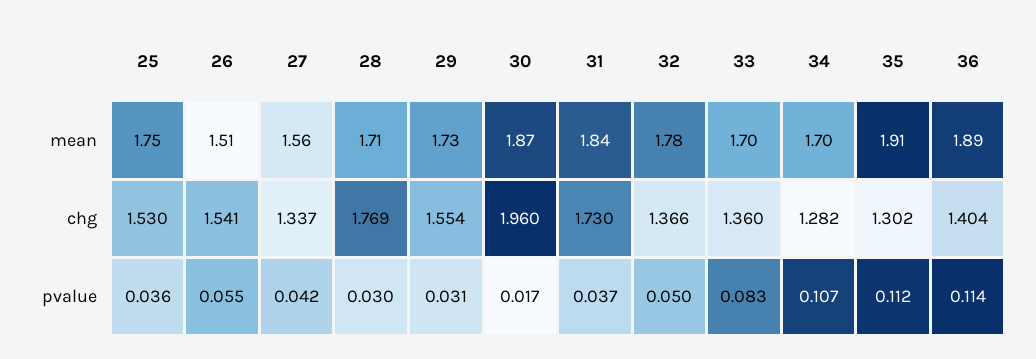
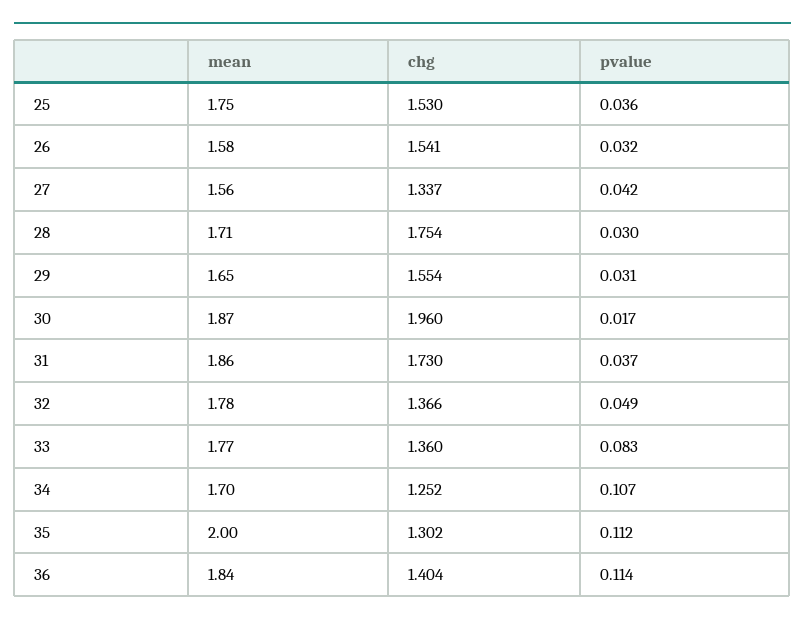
  {
    "25": {
      "mean": 1.75,
      "chg": 1.53,
      "pvalue": 0.036
    },
    "26": {
-     "mean": 1.51,
+     "mean": 1.58,
      "chg": 1.541,
-     "pvalue": 0.055
+     "pvalue": 0.032
    },
    "27": {
      "mean": 1.56,
      "chg": 1.337,
      "pvalue": 0.042
    },
    "28": {
      "mean": 1.71,
-     "chg": 1.769,
+     "chg": 1.754,
      "pvalue": 0.03
    },
    "29": {
-     "mean": 1.73,
+     "mean": 1.65,
      "chg": 1.554,
      "pvalue": 0.031
    },
    "30": {
      "mean": 1.87,
      "chg": 1.96,
      "pvalue": 0.017
    },
    "31": {
-     "mean": 1.84,
+     "mean": 1.86,
      "chg": 1.73,
      "pvalue": 0.037
    },
    "32": {
      "mean": 1.78,
      "chg": 1.366,
-     "pvalue": 0.05
+     "pvalue": 0.049
    },
    "33": {
-     "mean": 1.7,
+     "mean": 1.77,
      "chg": 1.36,
      "pvalue": 0.083
    },
    "34": {
      "mean": 1.7,
-     "chg": 1.282,
+     "chg": 1.252,
      "pvalue": 0.107
    },
    "35": {
-     "mean": 1.91,
+     "mean": 2,
      "chg": 1.302,
      "pvalue": 0.112
    },
    "36": {
-     "mean": 1.89,
+     "mean": 1.84,
      "chg": 1.404,
      "pvalue": 0.114
    }
  }

